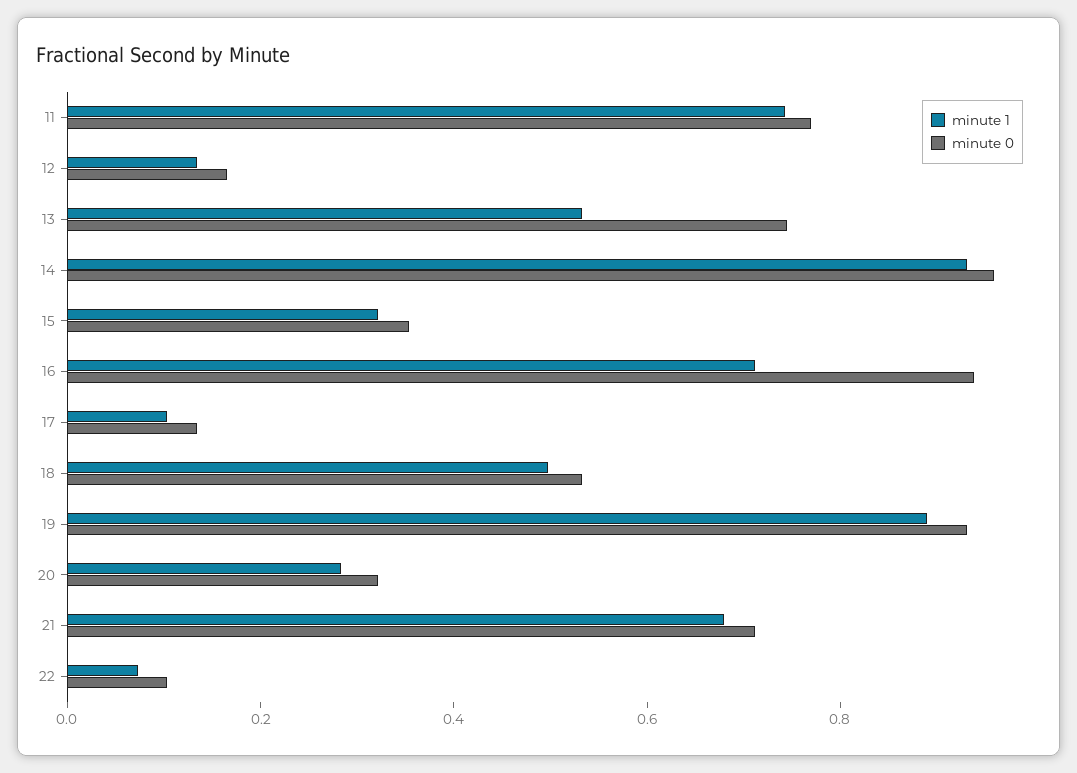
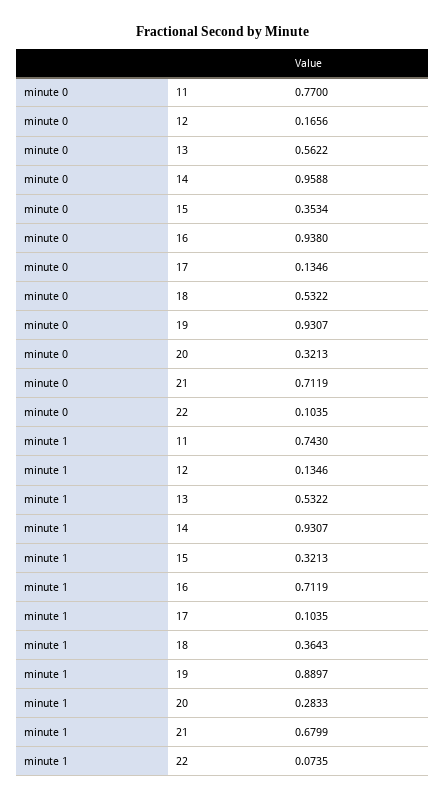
  {
    "minute 1": {
      "11": 0.743,
      "12": 0.1346,
      "13": 0.5322,
      "14": 0.9307,
      "15": 0.3213,
      "16": 0.7119,
      "17": 0.1035,
-     "18": 0.5,
+     "18": 0.3643,
      "19": 0.8897,
      "20": 0.2833,
      "21": 0.6799,
      "22": 0.0735
    },
    "minute 0": {
      "11": 0.77,
      "12": 0.1656,
-     "13": 0.75,
+     "13": 0.5622,
      "14": 0.9588,
      "15": 0.3534,
      "16": 0.938,
      "17": 0.1346,
      "18": 0.5322,
      "19": 0.9307,
      "20": 0.3213,
      "21": 0.7119,
      "22": 0.1035
    }
  }

